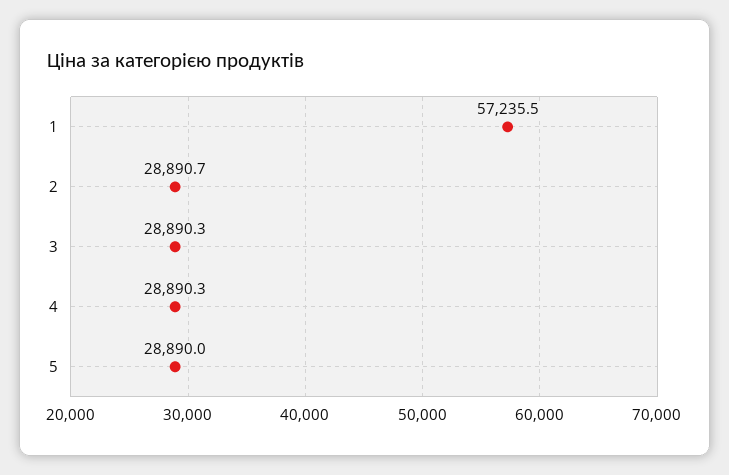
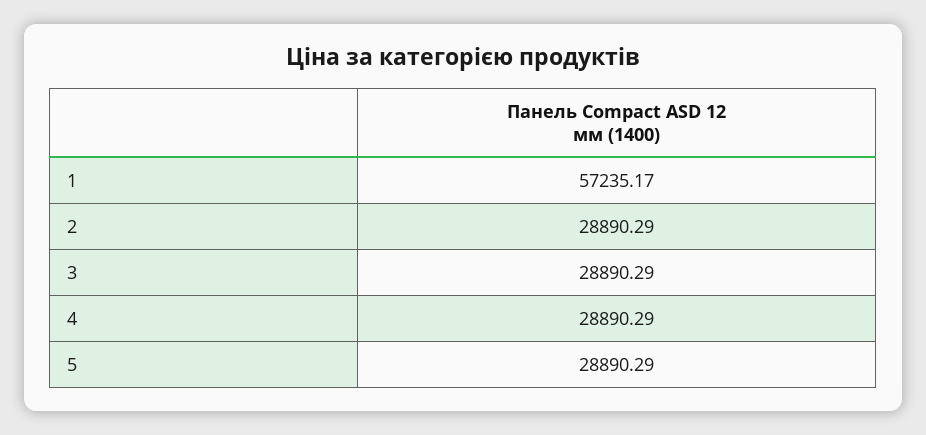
  {
-   "1": 57235.5,
+   "1": 57235.17,
-   "2": 28890.7,
+   "2": 28890.29,
    "3": 28890.29,
    "4": 28890.29,
-   "5": 28890
+   "5": 28890.29
  }

